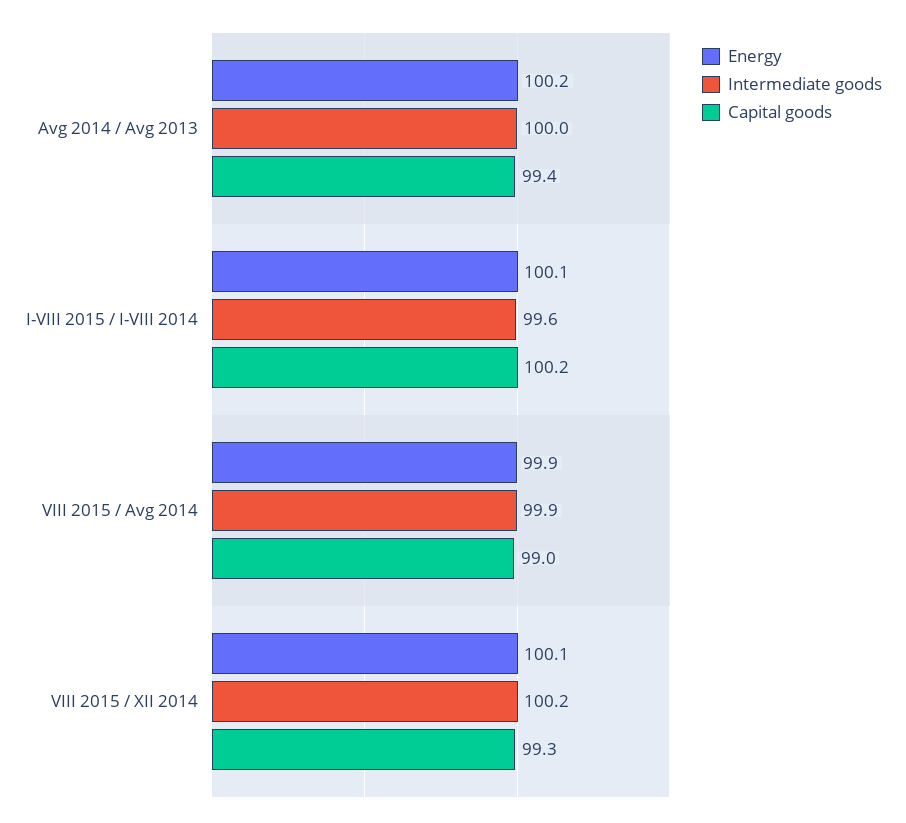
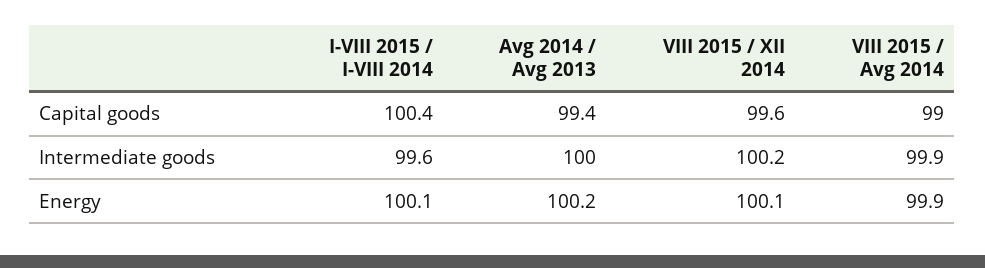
  {
    "Energy": {
      "Avg 2014 / Avg 2013": 100.2,
      "I-VIII 2015 / I-VIII 2014": 100.1,
      "VIII 2015 / Avg 2014": 99.9,
      "VIII 2015 / XII 2014": 100.1
    },
    "Intermediate goods": {
      "Avg 2014 / Avg 2013": 100,
      "I-VIII 2015 / I-VIII 2014": 99.6,
      "VIII 2015 / Avg 2014": 99.9,
      "VIII 2015 / XII 2014": 100.2
    },
    "Capital goods": {
      "Avg 2014 / Avg 2013": 99.4,
-     "I-VIII 2015 / I-VIII 2014": 100.2,
+     "I-VIII 2015 / I-VIII 2014": 100.4,
      "VIII 2015 / Avg 2014": 99,
-     "VIII 2015 / XII 2014": 99.3
+     "VIII 2015 / XII 2014": 99.6
    }
  }

